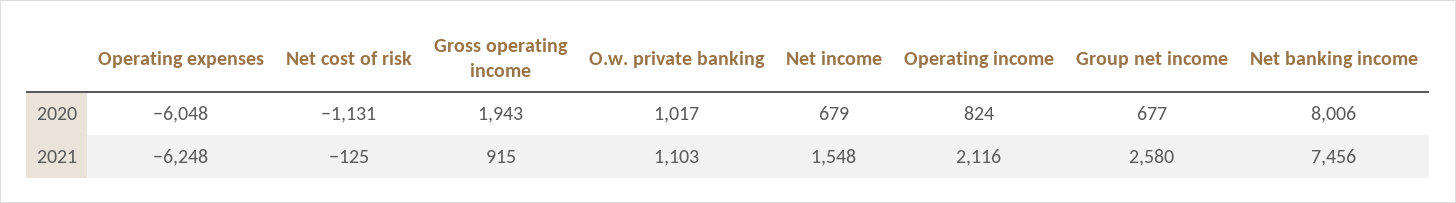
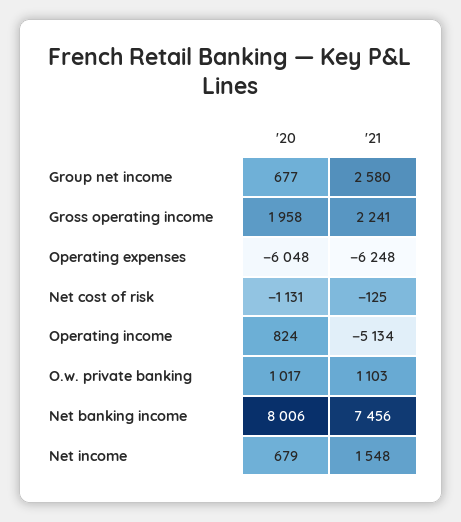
  {
    "Operating expenses": {
      "2020": -6048,
      "2021": -6248
    },
    "Net cost of risk": {
      "2020": -1131,
      "2021": -125
    },
    "Gross operating income": {
-     "2020": 1943,
+     "2020": 1958,
-     "2021": 915
+     "2021": 2241
    },
    "O.w. private banking": {
      "2020": 1017,
      "2021": 1103
    },
    "Net income": {
      "2020": 679,
      "2021": 1548
    },
    "Operating income": {
      "2020": 824,
-     "2021": 2116
+     "2021": -5134
    },
    "Group net income": {
      "2020": 677,
      "2021": 2580
    },
    "Net banking income": {
      "2020": 8006,
      "2021": 7456
    }
  }

